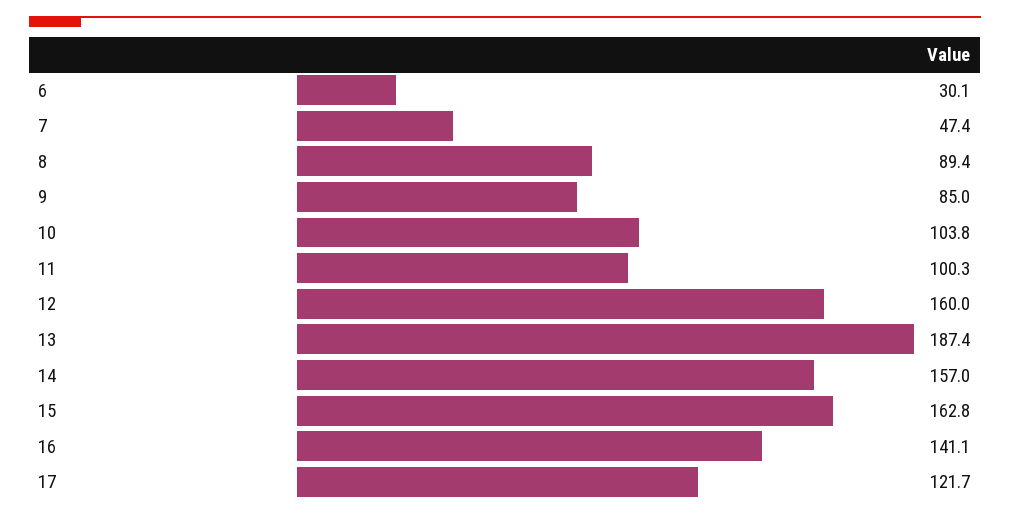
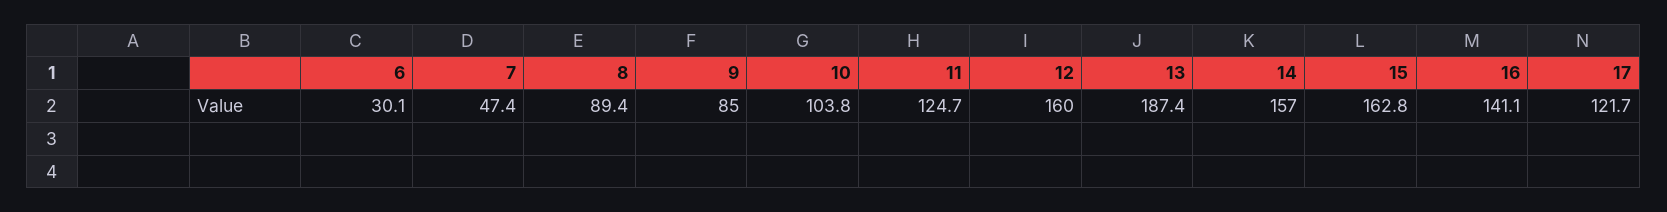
  {
    "6": 30.1,
    "7": 47.4,
    "8": 89.4,
    "9": 85,
    "10": 103.8,
-   "11": 100.3,
+   "11": 124.7,
    "12": 160,
    "13": 187.4,
    "14": 157,
    "15": 162.8,
    "16": 141.1,
    "17": 121.7
  }

